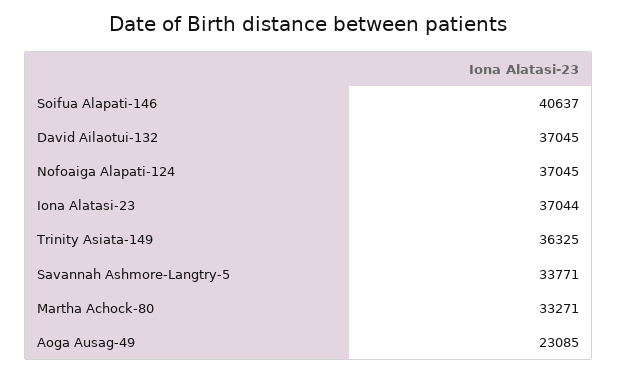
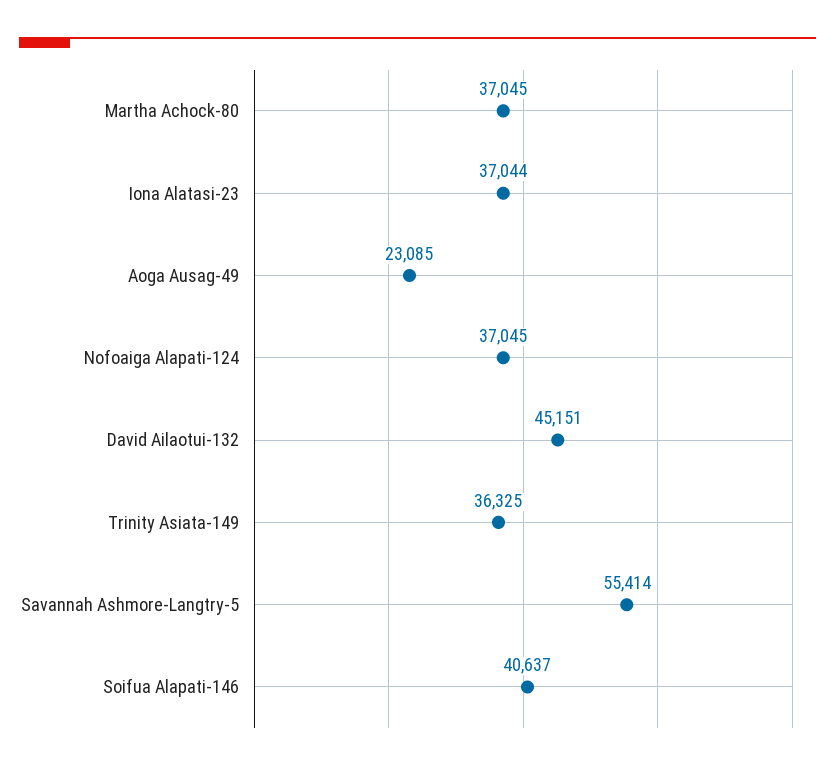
  {
    "Soifua Alapati-146": 40637,
-   "David Ailaotui-132": 37045,
+   "David Ailaotui-132": 45151,
    "Nofoaiga Alapati-124": 37045,
    "Iona Alatasi-23": 37044,
    "Trinity Asiata-149": 36325,
-   "Savannah Ashmore-Langtry-5": 33771,
+   "Savannah Ashmore-Langtry-5": 55414,
-   "Martha Achock-80": 33271,
+   "Martha Achock-80": 37045,
    "Aoga Ausag-49": 23085
  }

